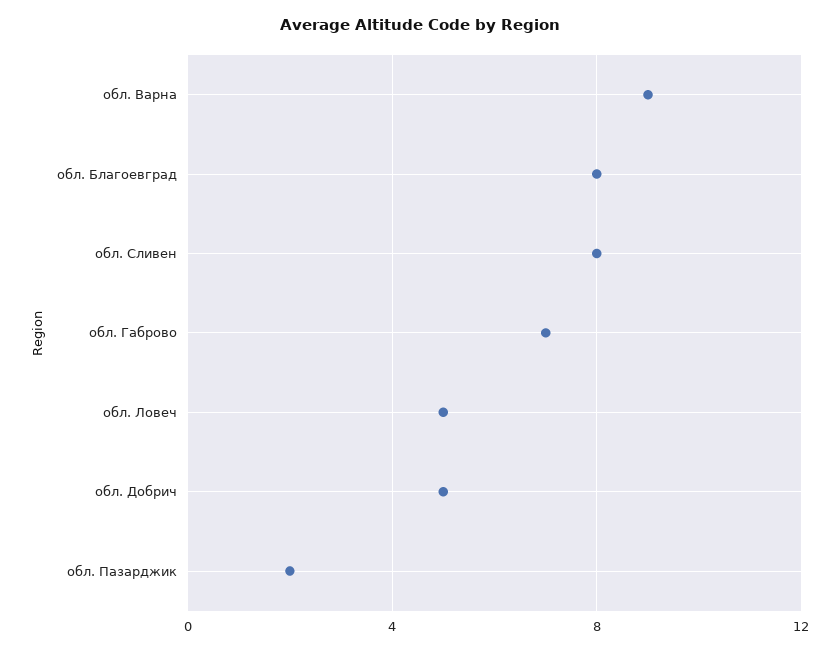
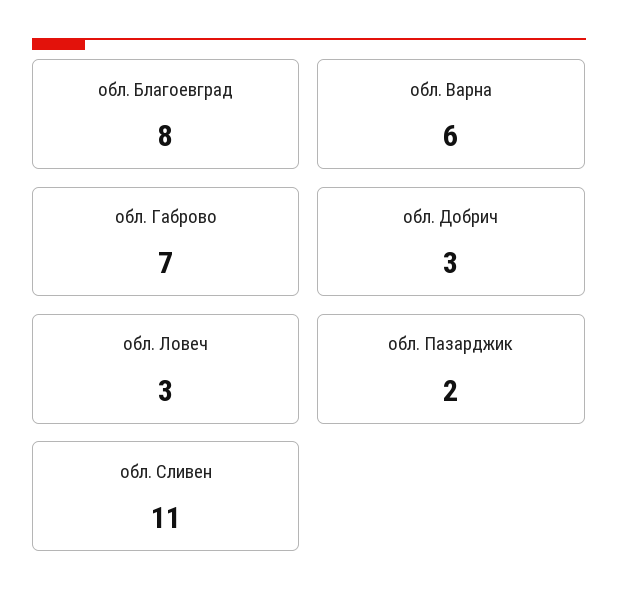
  {
-   "обл. Варна": 9,
+   "обл. Варна": 6,
    "обл. Благоевград": 8,
-   "обл. Сливен": 8,
+   "обл. Сливен": 11,
    "обл. Габрово": 7,
-   "обл. Ловеч": 5,
+   "обл. Ловеч": 3,
-   "обл. Добрич": 5,
+   "обл. Добрич": 3,
    "обл. Пазарджик": 2
  }

